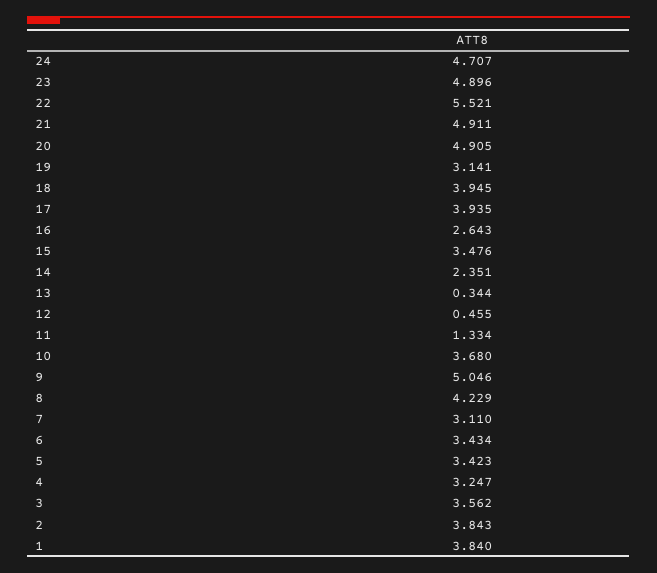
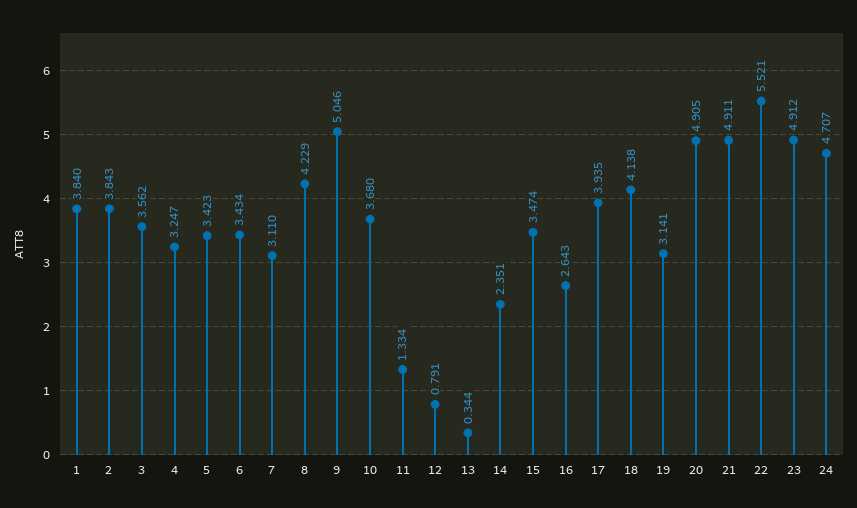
  {
    "24": 4.707,
-   "23": 4.896,
+   "23": 4.912,
    "22": 5.521,
    "21": 4.911,
    "20": 4.905,
    "19": 3.141,
-   "18": 3.945,
+   "18": 4.138,
    "17": 3.935,
    "16": 2.643,
-   "15": 3.476,
+   "15": 3.474,
    "14": 2.351,
    "13": 0.344,
-   "12": 0.455,
+   "12": 0.791,
    "11": 1.334,
    "10": 3.68,
    "9": 5.046,
    "8": 4.229,
    "7": 3.11,
    "6": 3.434,
    "5": 3.423,
    "4": 3.247,
    "3": 3.562,
    "2": 3.843,
    "1": 3.84
  }

